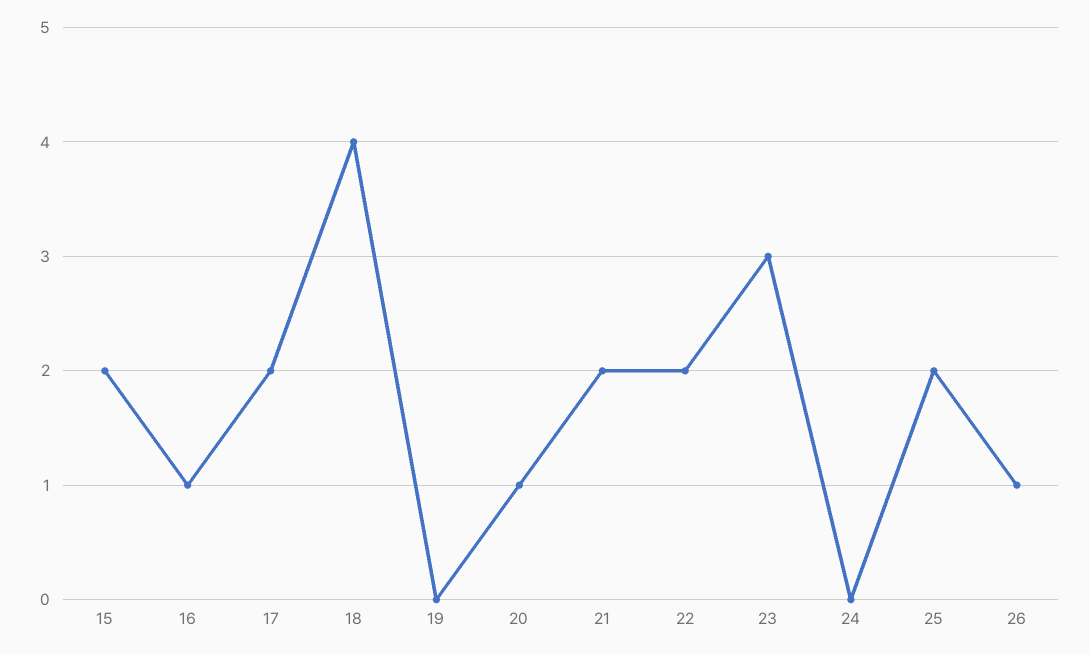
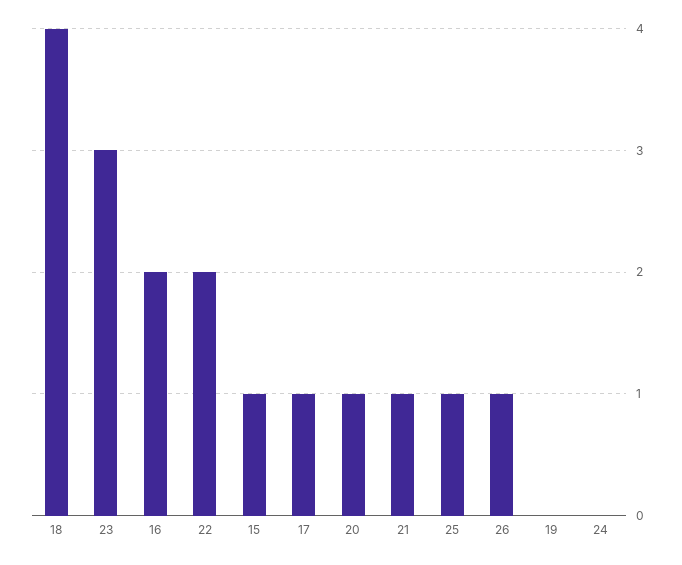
  {
-   "15": 2,
+   "15": 1,
-   "16": 1,
+   "16": 2,
-   "17": 2,
+   "17": 1,
    "18": 4,
    "19": 0,
    "20": 1,
-   "21": 2,
+   "21": 1,
    "22": 2,
    "23": 3,
    "24": 0,
-   "25": 2,
+   "25": 1,
    "26": 1
  }

